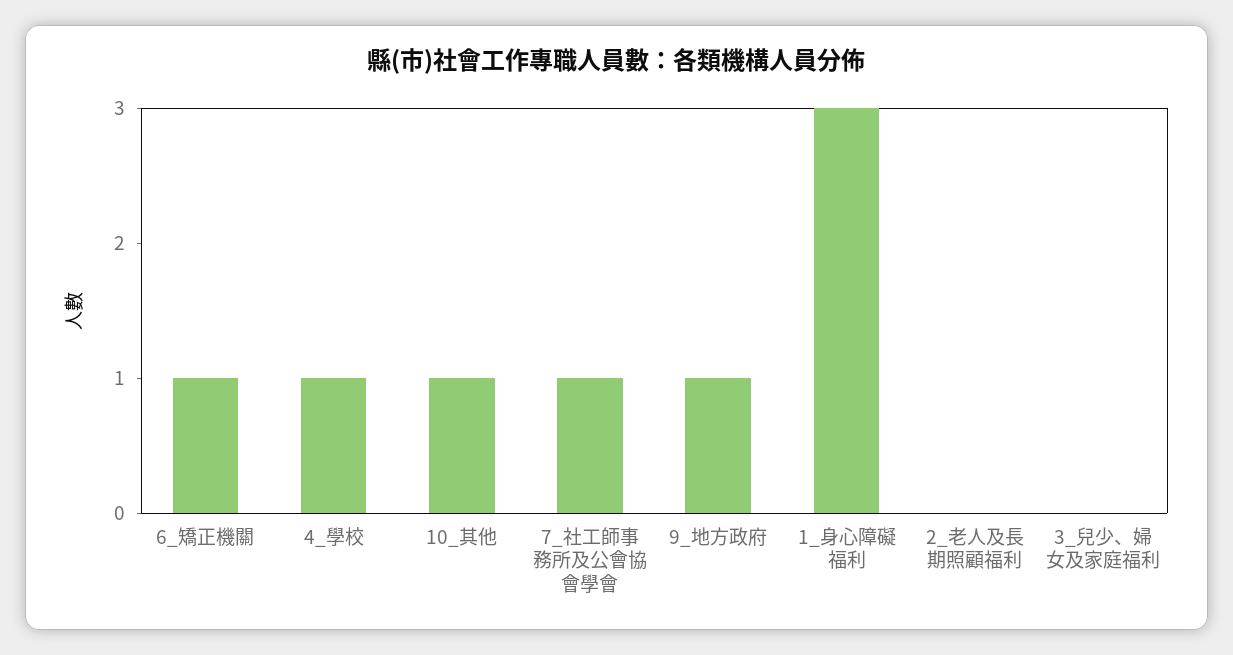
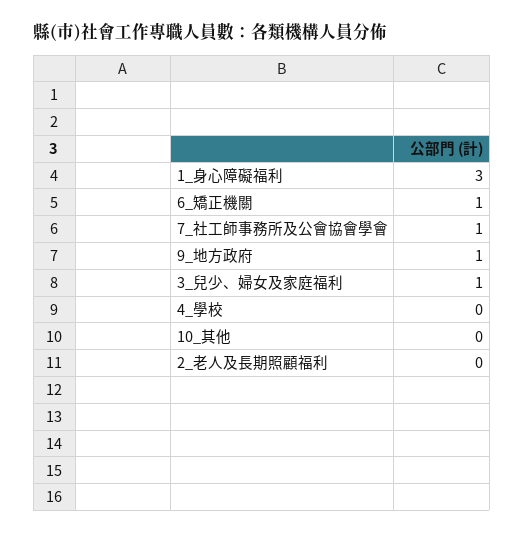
  {
    "6_矯正機關": 1,
-   "4_學校": 1,
+   "4_學校": 0,
-   "10_其他": 1,
+   "10_其他": 0,
    "7_社工師事務所及公會協會學會": 1,
    "9_地方政府": 1,
    "1_身心障礙福利": 3,
    "2_老人及長期照顧福利": 0,
-   "3_兒少、婦女及家庭福利": 0
+   "3_兒少、婦女及家庭福利": 1
  }

